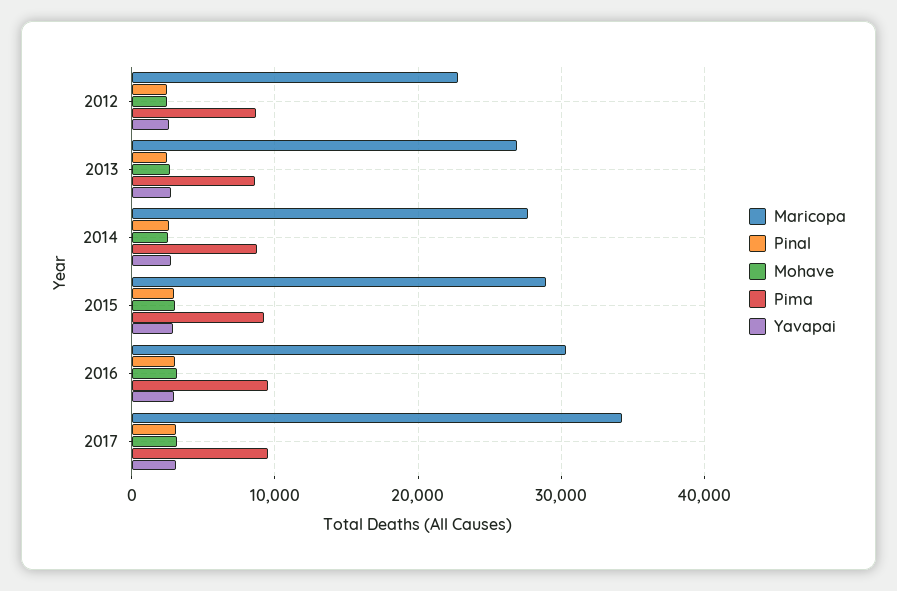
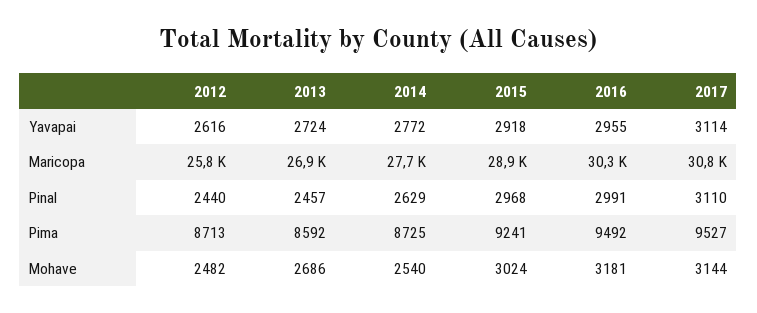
  {
    "Maricopa": {
-     "2012": 23000,
+     "2012": 25800,
      "2013": 26900,
      "2014": 27700,
      "2015": 28900,
      "2016": 30300,
-     "2017": 34000
+     "2017": 30800
    },
    "Pinal": {
      "2012": 2440,
      "2013": 2457,
      "2014": 2629,
      "2015": 2968,
      "2016": 2991,
      "2017": 3110
    },
    "Mohave": {
      "2012": 2482,
      "2013": 2686,
      "2014": 2540,
      "2015": 3024,
      "2016": 3181,
      "2017": 3144
    },
    "Pima": {
      "2012": 8713,
      "2013": 8592,
      "2014": 8725,
      "2015": 9241,
      "2016": 9492,
      "2017": 9527
    },
    "Yavapai": {
      "2012": 2616,
      "2013": 2724,
      "2014": 2772,
      "2015": 2918,
      "2016": 2955,
      "2017": 3114
    }
  }

